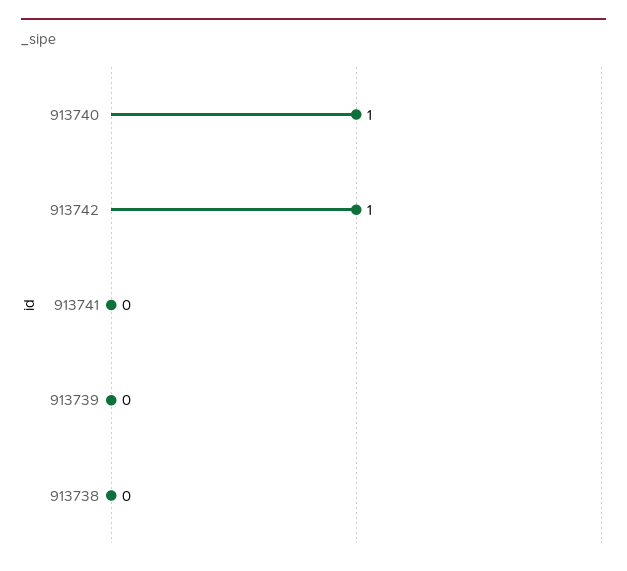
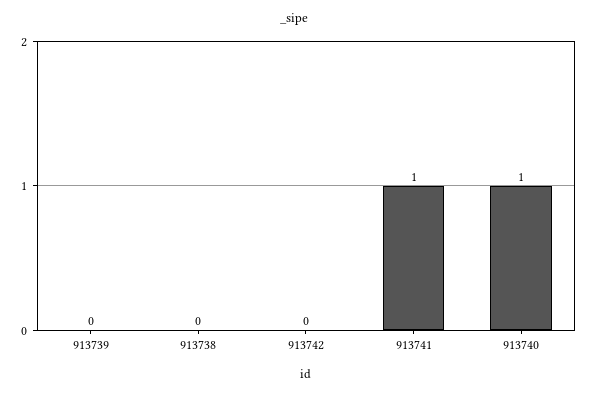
  {
    "913740": 1,
-   "913742": 1,
+   "913742": 0,
-   "913741": 0,
+   "913741": 1,
    "913739": 0,
    "913738": 0
  }

